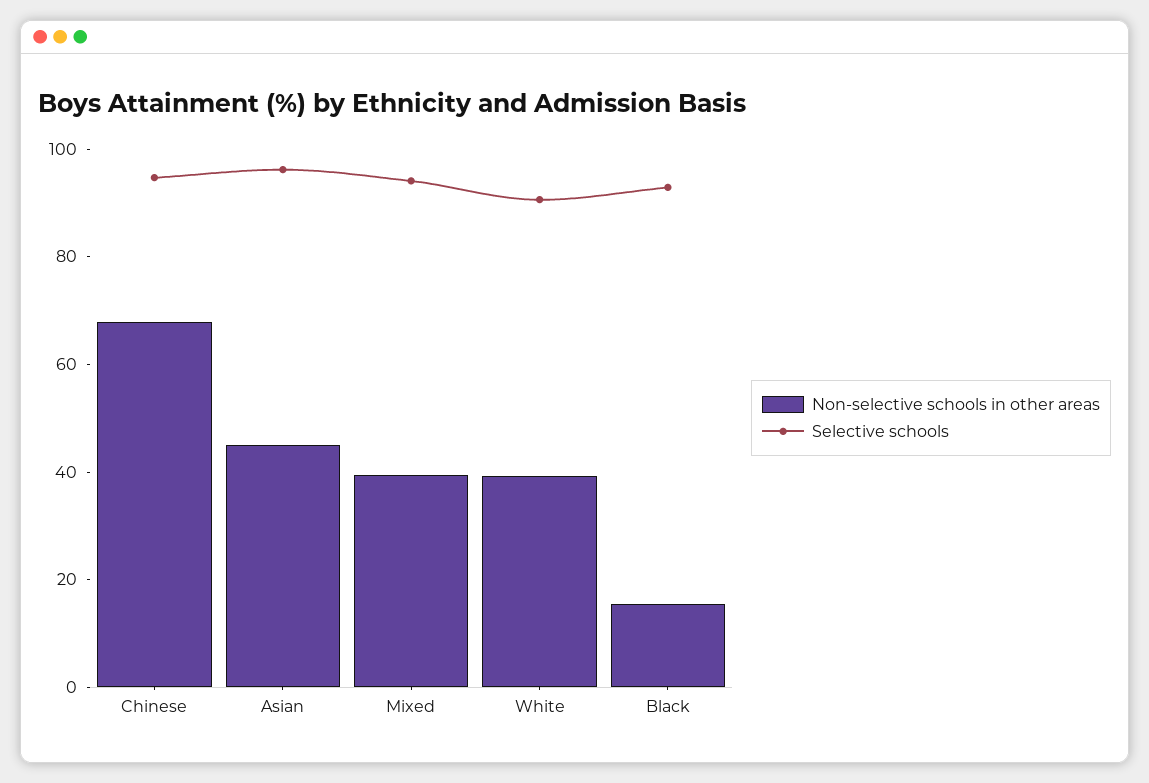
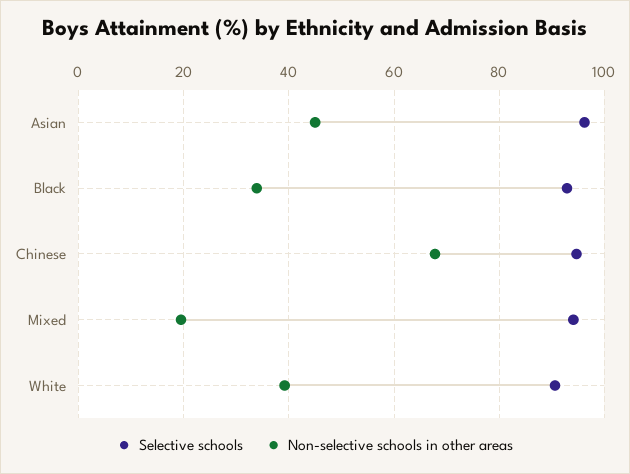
  {
    "Non-selective schools in other areas": {
      "Chinese": 68,
      "Asian": 46,
-     "Mixed": 40,
+     "Mixed": 20,
      "White": 40,
-     "Black": 15
+     "Black": 34
    },
    "Selective schools": {
      "Chinese": 94,
      "Asian": 96,
      "Mixed": 94,
      "White": 90,
      "Black": 92
    }
  }

